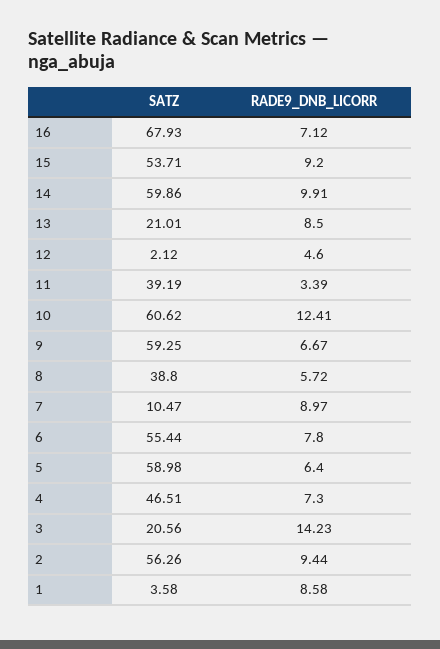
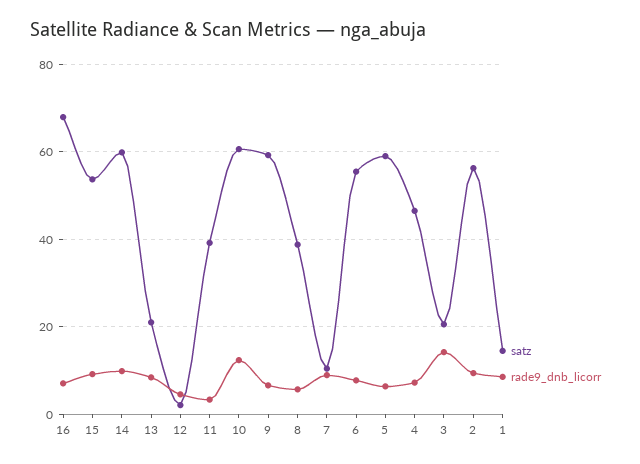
  {
    "SATZ": {
      "16": 67.93,
      "15": 53.71,
      "14": 59.86,
      "13": 21.01,
      "12": 2.12,
      "11": 39.19,
      "10": 60.62,
      "9": 59.25,
      "8": 38.8,
      "7": 10.47,
      "6": 55.44,
      "5": 58.98,
      "4": 46.51,
      "3": 20.56,
      "2": 56.26,
-     "1": 3.58
+     "1": 14
    },
    "RADE9_DNB_LICORR": {
      "16": 7.12,
      "15": 9.2,
      "14": 9.91,
      "13": 8.5,
      "12": 4.6,
      "11": 3.39,
      "10": 12.41,
      "9": 6.67,
      "8": 5.72,
      "7": 8.97,
      "6": 7.8,
      "5": 6.4,
      "4": 7.3,
      "3": 14.23,
      "2": 9.44,
      "1": 8.58
    }
  }

